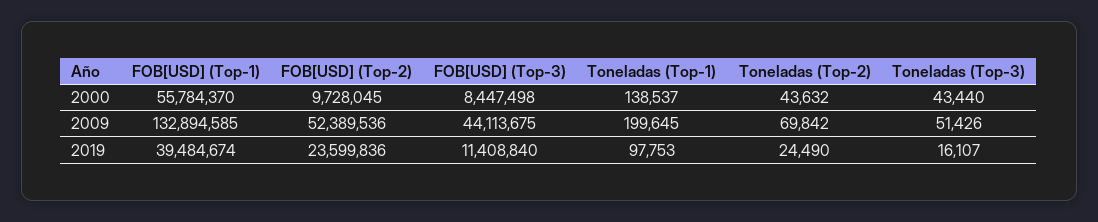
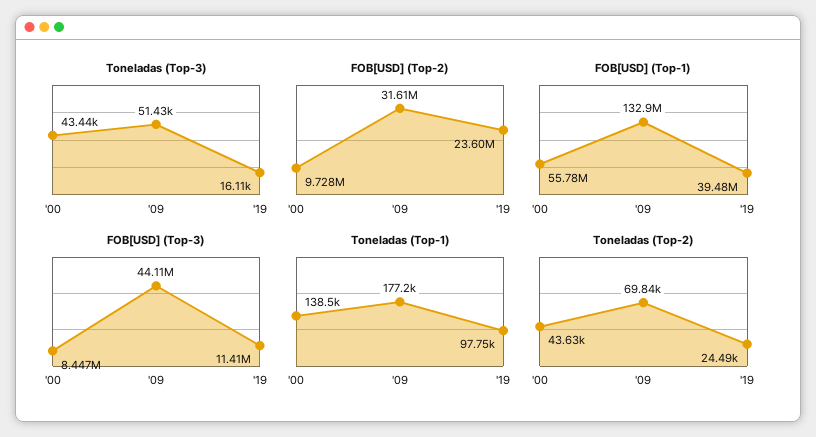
  {
    "FOB[USD] (Top-1)": {
      "2000": 55784370,
      "2009": 132894585,
      "2019": 39484674
    },
    "FOB[USD] (Top-2)": {
      "2000": 9728045,
-     "2009": 52389536,
+     "2009": 31610000,
      "2019": 23599836
    },
    "FOB[USD] (Top-3)": {
      "2000": 8447498,
      "2009": 44113675,
      "2019": 11408840
    },
    "Toneladas (Top-1)": {
      "2000": 138537,
-     "2009": 199645,
+     "2009": 177200,
      "2019": 97753
    },
    "Toneladas (Top-2)": {
      "2000": 43632,
      "2009": 69842,
      "2019": 24490
    },
    "Toneladas (Top-3)": {
      "2000": 43440,
      "2009": 51426,
      "2019": 16107
    }
  }

